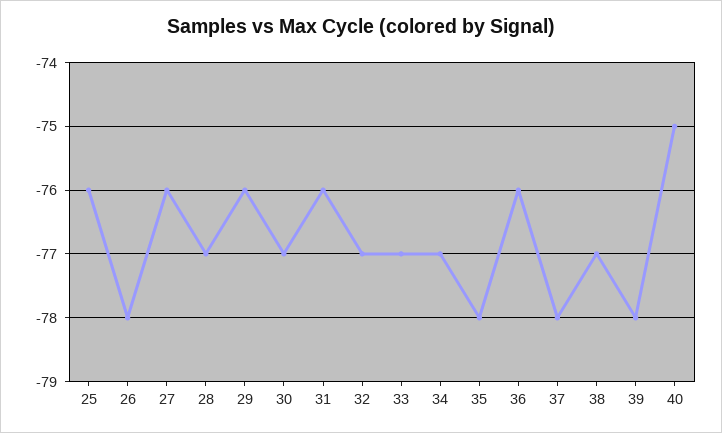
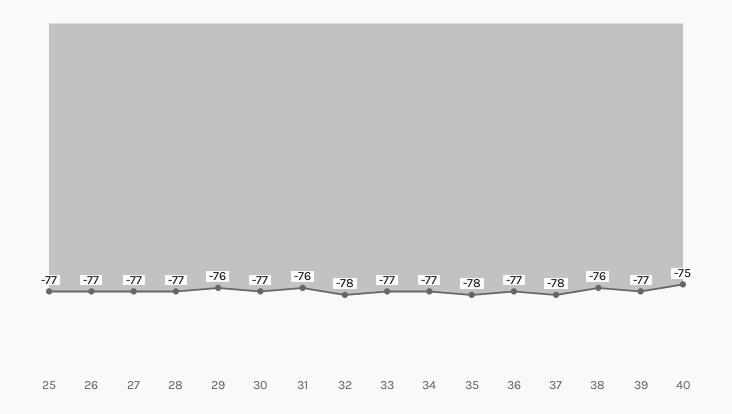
  {
-   "25": -76,
+   "25": -77,
-   "26": -78,
+   "26": -77,
-   "27": -76,
+   "27": -77,
    "28": -77,
    "29": -76,
    "30": -77,
    "31": -76,
-   "32": -77,
+   "32": -78,
    "33": -77,
    "34": -77,
    "35": -78,
-   "36": -76,
+   "36": -77,
    "37": -78,
-   "38": -77,
+   "38": -76,
-   "39": -78,
+   "39": -77,
    "40": -75
  }

